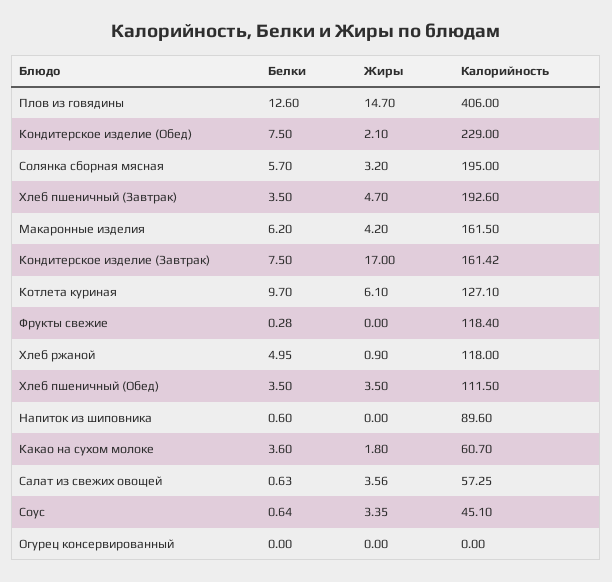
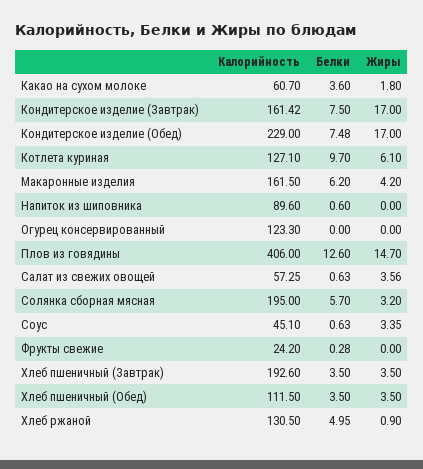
  {
    "Белки": {
      "Плов из говядины": 12.6,
-     "Кондитерское изделие (Обед)": 7.5,
+     "Кондитерское изделие (Обед)": 7.48,
      "Солянка сборная мясная": 5.7,
      "Хлеб пшеничный (Завтрак)": 3.5,
      "Макаронные изделия": 6.2,
      "Кондитерское изделие (Завтрак)": 7.5,
      "Котлета куриная": 9.7,
      "Фрукты свежие": 0.28,
      "Хлеб ржаной": 4.95,
      "Хлеб пшеничный (Обед)": 3.5,
      "Напиток из шиповника": 0.6,
      "Какао на сухом молоке": 3.6,
      "Салат из свежих овощей": 0.63,
-     "Соус": 0.64,
+     "Соус": 0.63,
      "Огурец консервированный": 0
    },
    "Жиры": {
      "Плов из говядины": 14.7,
-     "Кондитерское изделие (Обед)": 2.1,
+     "Кондитерское изделие (Обед)": 17,
      "Солянка сборная мясная": 3.2,
-     "Хлеб пшеничный (Завтрак)": 4.7,
+     "Хлеб пшеничный (Завтрак)": 3.5,
      "Макаронные изделия": 4.2,
      "Кондитерское изделие (Завтрак)": 17,
      "Котлета куриная": 6.1,
      "Фрукты свежие": 0,
      "Хлеб ржаной": 0.9,
      "Хлеб пшеничный (Обед)": 3.5,
      "Напиток из шиповника": 0,
      "Какао на сухом молоке": 1.8,
      "Салат из свежих овощей": 3.56,
      "Соус": 3.35,
      "Огурец консервированный": 0
    },
    "Калорийность": {
      "Плов из говядины": 406,
      "Кондитерское изделие (Обед)": 229,
      "Солянка сборная мясная": 195,
      "Хлеб пшеничный (Завтрак)": 192.6,
      "Макаронные изделия": 161.5,
      "Кондитерское изделие (Завтрак)": 161.42,
      "Котлета куриная": 127.1,
-     "Фрукты свежие": 118.4,
+     "Фрукты свежие": 24.2,
-     "Хлеб ржаной": 118,
+     "Хлеб ржаной": 130.5,
      "Хлеб пшеничный (Обед)": 111.5,
      "Напиток из шиповника": 89.6,
      "Какао на сухом молоке": 60.7,
      "Салат из свежих овощей": 57.25,
      "Соус": 45.1,
-     "Огурец консервированный": 0
+     "Огурец консервированный": 123.3
    }
  }

